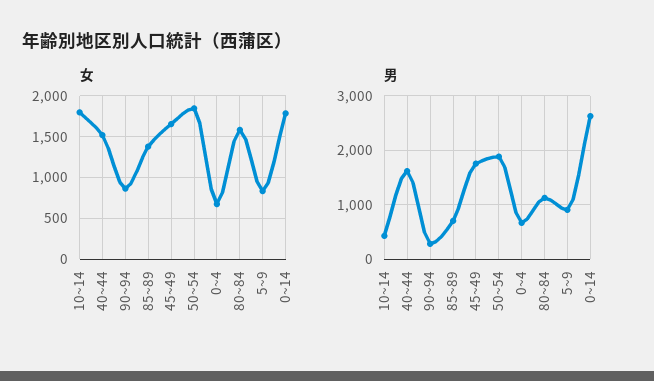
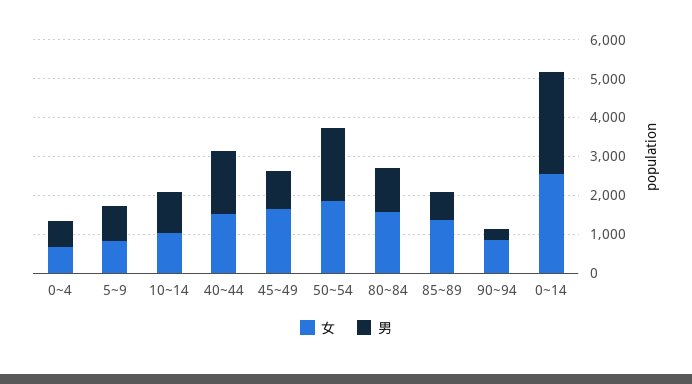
  {
    "女": {
-     "10~14": 1800,
+     "10~14": 1000,
      "40~44": 1500,
      "90~94": 900,
      "85~89": 1400,
      "45~49": 1700,
      "50~54": 1800,
      "0~4": 700,
      "80~84": 1600,
      "5~9": 800,
-     "0~14": 1800
+     "0~14": 2500
    },
    "男": {
-     "10~14": 400,
+     "10~14": 1000,
      "40~44": 1600,
      "90~94": 200,
      "85~89": 800,
-     "45~49": 1800,
+     "45~49": 1000,
      "50~54": 1800,
      "0~4": 600,
      "80~84": 1200,
      "5~9": 1000,
      "0~14": 2600
    }
  }

